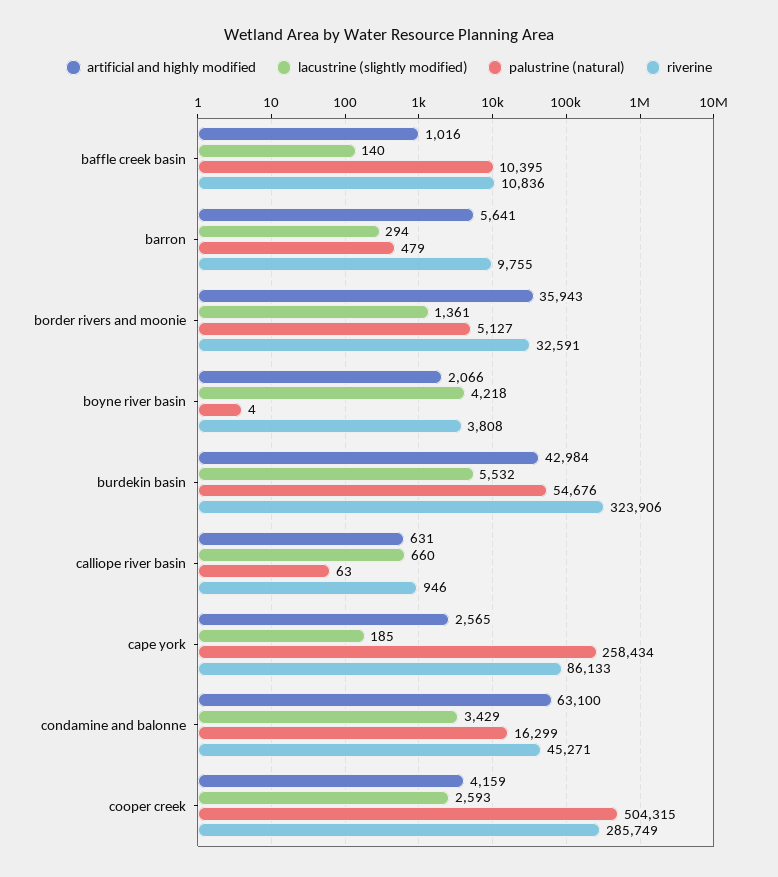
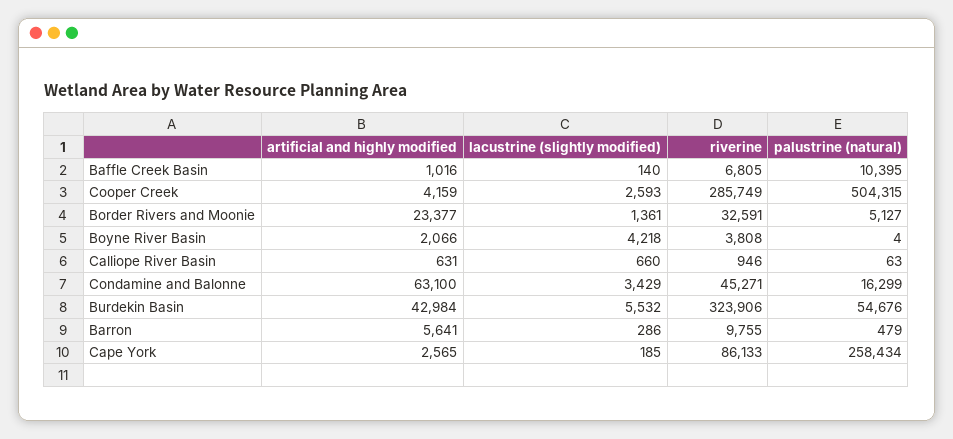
  {
    "artificial and highly modified": {
      "baffle creek basin": 1016,
      "barron": 5641,
-     "border rivers and moonie": 35943,
+     "border rivers and moonie": 23377,
      "boyne river basin": 2066,
      "burdekin basin": 42984,
      "calliope river basin": 631,
      "cape york": 2565,
      "condamine and balonne": 63100,
      "cooper creek": 4159
    },
    "lacustrine (slightly modified)": {
      "baffle creek basin": 140,
-     "barron": 294,
+     "barron": 286,
      "border rivers and moonie": 1361,
      "boyne river basin": 4218,
      "burdekin basin": 5532,
      "calliope river basin": 660,
      "cape york": 185,
      "condamine and balonne": 3429,
      "cooper creek": 2593
    },
    "palustrine (natural)": {
      "baffle creek basin": 10395,
      "barron": 479,
      "border rivers and moonie": 5127,
      "boyne river basin": 4,
      "burdekin basin": 54676,
      "calliope river basin": 63,
      "cape york": 258434,
      "condamine and balonne": 16299,
      "cooper creek": 504315
    },
    "riverine": {
-     "baffle creek basin": 10836,
+     "baffle creek basin": 6805,
      "barron": 9755,
      "border rivers and moonie": 32591,
      "boyne river basin": 3808,
      "burdekin basin": 323906,
      "calliope river basin": 946,
      "cape york": 86133,
      "condamine and balonne": 45271,
      "cooper creek": 285749
    }
  }

